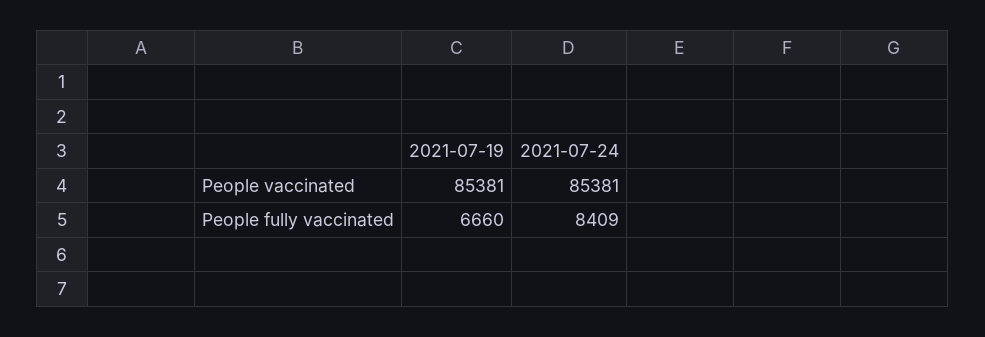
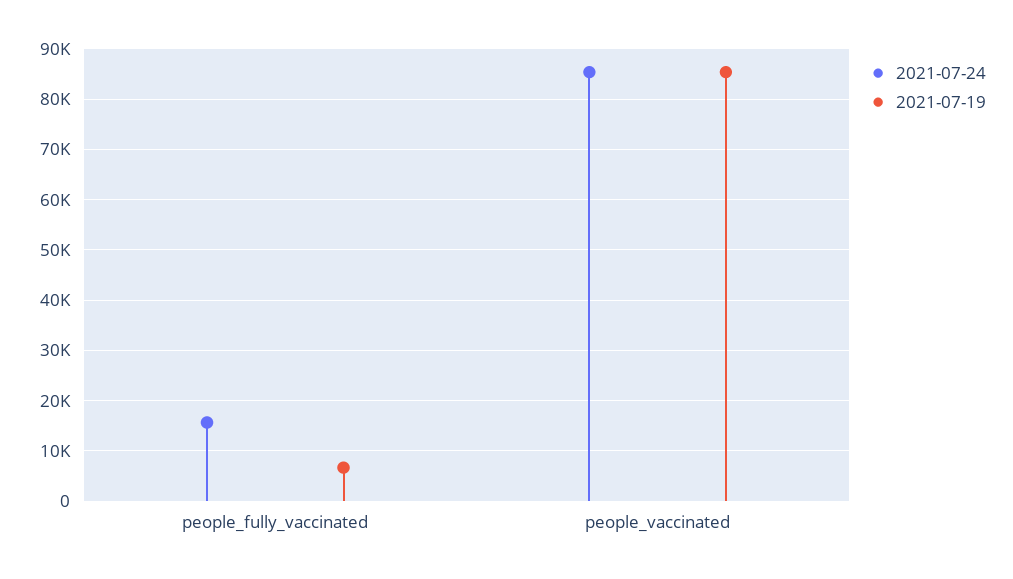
  {
    "2021-07-19": {
      "People vaccinated": 85381,
      "People fully vaccinated": 6660
    },
    "2021-07-24": {
      "People vaccinated": 85381,
-     "People fully vaccinated": 8409
+     "People fully vaccinated": 16000
    }
  }

